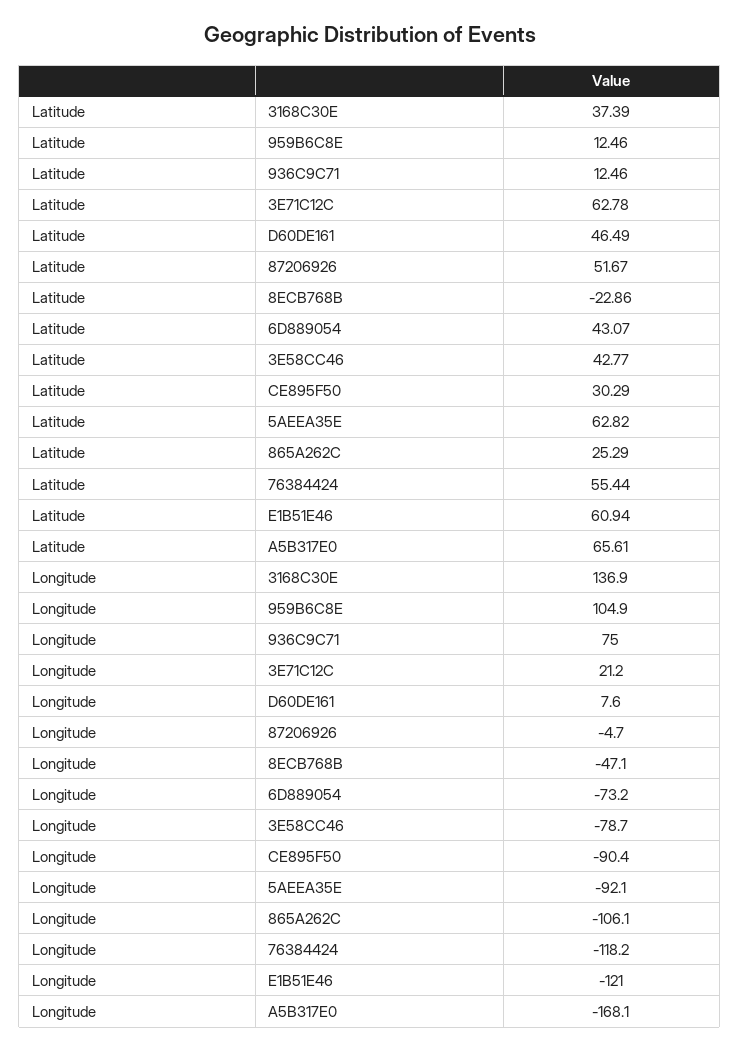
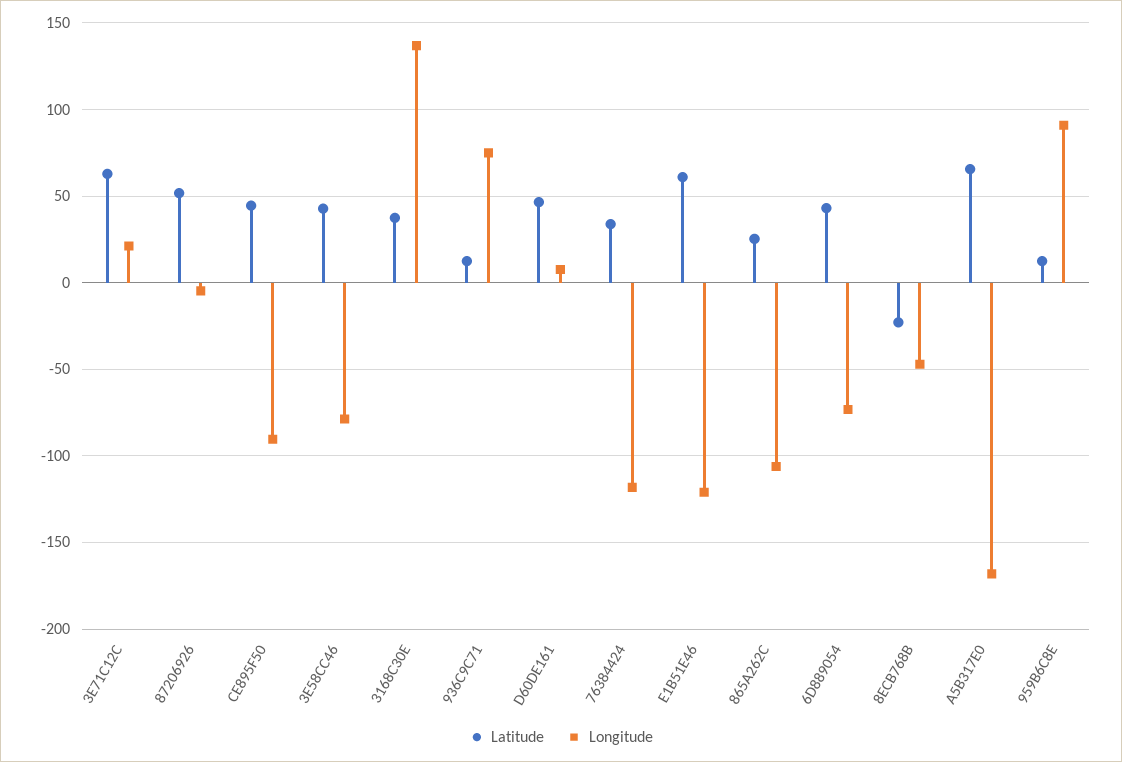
  {
    "Latitude": {
      "3168C30E": 37.39,
      "959B6C8E": 12.46,
      "936C9C71": 12.46,
      "3E71C12C": 62.78,
      "D60DE161": 46.49,
      "87206926": 51.67,
      "8ECB768B": -22.86,
      "6D889054": 43.07,
      "3E58CC46": 42.77,
-     "CE895F50": 30.29,
+     "CE895F50": 45,
-     "5AEEA35E": 62.82,
      "865A262C": 25.29,
-     "76384424": 55.44,
+     "76384424": 35,
      "E1B51E46": 60.94,
      "A5B317E0": 65.61
    },
    "Longitude": {
      "3168C30E": 136.9,
-     "959B6C8E": 104.9,
+     "959B6C8E": 90,
      "936C9C71": 75,
      "3E71C12C": 21.2,
      "D60DE161": 7.6,
      "87206926": -4.7,
      "8ECB768B": -47.1,
      "6D889054": -73.2,
      "3E58CC46": -78.7,
      "CE895F50": -90.4,
-     "5AEEA35E": -92.1,
      "865A262C": -106.1,
      "76384424": -118.2,
      "E1B51E46": -121,
      "A5B317E0": -168.1
    }
  }

